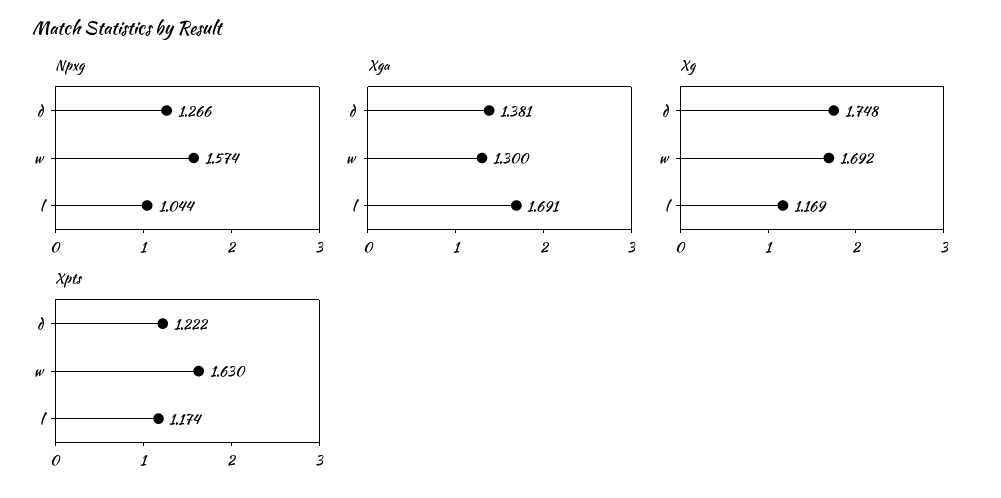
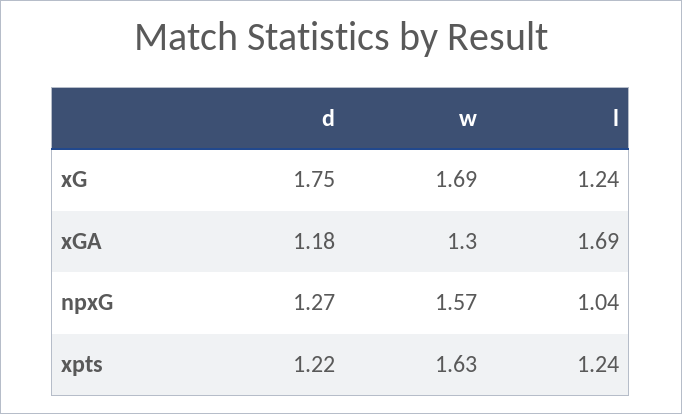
  {
    "Npxg": {
      "d": 1.266,
      "w": 1.574,
      "l": 1.044
    },
    "Xga": {
-     "d": 1.381,
+     "d": 1.18,
      "w": 1.3,
      "l": 1.691
    },
    "Xg": {
      "d": 1.748,
      "w": 1.692,
-     "l": 1.169
+     "l": 1.24
    },
    "Xpts": {
      "d": 1.222,
      "w": 1.63,
-     "l": 1.174
+     "l": 1.24
    }
  }

